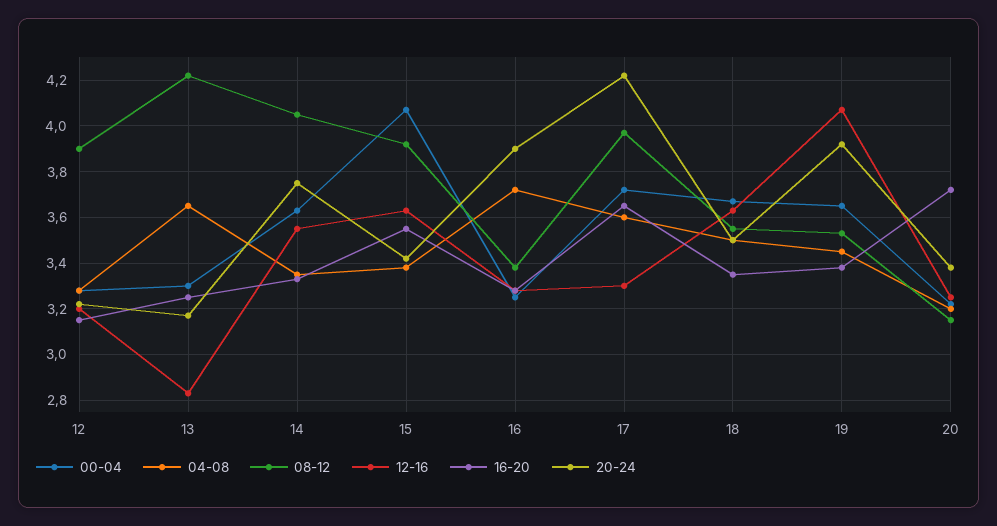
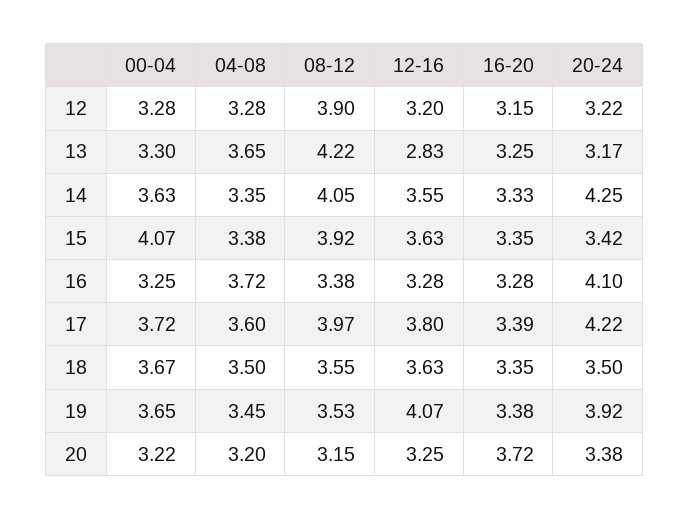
  {
    "00-04": {
      "12": 3.28,
      "13": 3.3,
      "14": 3.63,
      "15": 4.07,
      "16": 3.25,
      "17": 3.72,
      "18": 3.67,
      "19": 3.65,
      "20": 3.22
    },
    "04-08": {
      "12": 3.28,
      "13": 3.65,
      "14": 3.35,
      "15": 3.38,
      "16": 3.72,
      "17": 3.6,
      "18": 3.5,
      "19": 3.45,
      "20": 3.2
    },
    "08-12": {
      "12": 3.9,
      "13": 4.22,
      "14": 4.05,
      "15": 3.92,
      "16": 3.38,
      "17": 3.97,
      "18": 3.55,
      "19": 3.53,
      "20": 3.15
    },
    "12-16": {
      "12": 3.2,
      "13": 2.83,
      "14": 3.55,
      "15": 3.63,
      "16": 3.28,
-     "17": 3.3,
+     "17": 3.8,
      "18": 3.63,
      "19": 4.07,
      "20": 3.25
    },
    "16-20": {
      "12": 3.15,
      "13": 3.25,
      "14": 3.33,
-     "15": 3.55,
+     "15": 3.35,
      "16": 3.28,
-     "17": 3.65,
+     "17": 3.39,
      "18": 3.35,
      "19": 3.38,
      "20": 3.72
    },
    "20-24": {
      "12": 3.22,
      "13": 3.17,
-     "14": 3.75,
+     "14": 4.25,
      "15": 3.42,
-     "16": 3.9,
+     "16": 4.1,
      "17": 4.22,
      "18": 3.5,
      "19": 3.92,
      "20": 3.38
    }
  }

